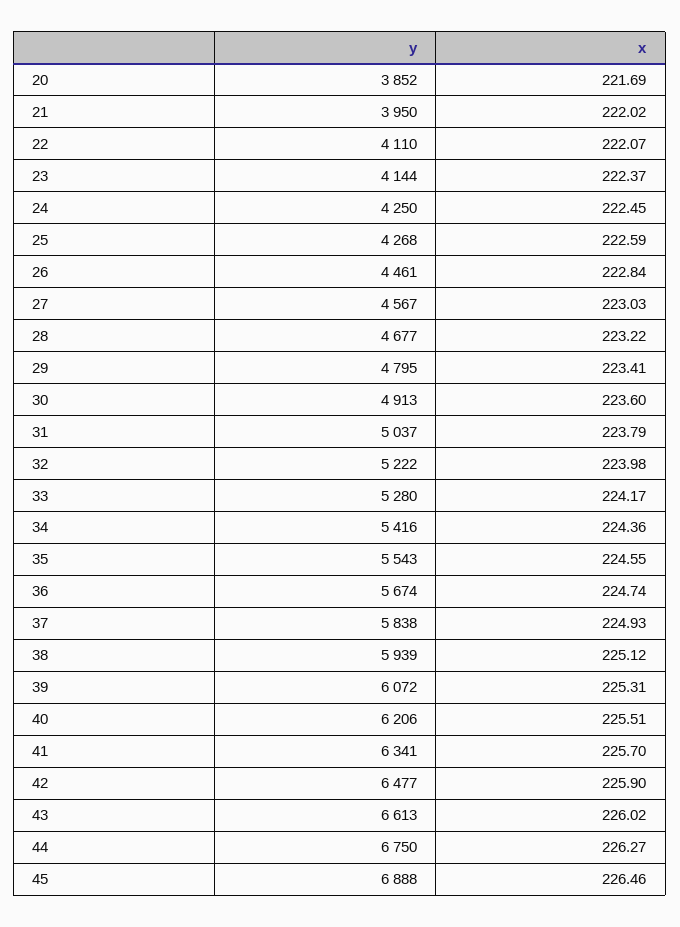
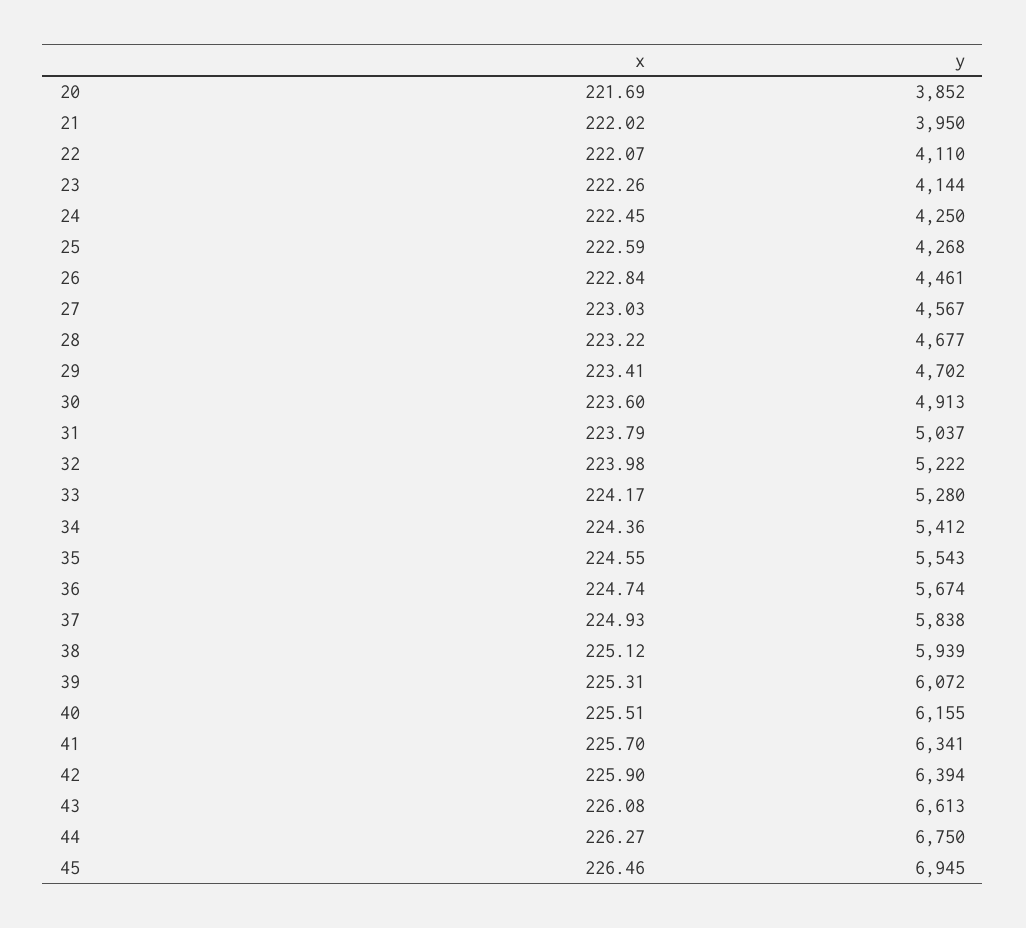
  {
    "y": {
      "20": 3852,
      "21": 3950,
      "22": 4110,
      "23": 4144,
      "24": 4250,
      "25": 4268,
      "26": 4461,
      "27": 4567,
      "28": 4677,
-     "29": 4795,
+     "29": 4702,
      "30": 4913,
      "31": 5037,
      "32": 5222,
      "33": 5280,
-     "34": 5416,
+     "34": 5412,
      "35": 5543,
      "36": 5674,
      "37": 5838,
      "38": 5939,
      "39": 6072,
-     "40": 6206,
+     "40": 6155,
      "41": 6341,
-     "42": 6477,
+     "42": 6394,
      "43": 6613,
      "44": 6750,
-     "45": 6888
+     "45": 6945
    },
    "x": {
      "20": 221.69,
      "21": 222.02,
      "22": 222.07,
-     "23": 222.37,
+     "23": 222.26,
      "24": 222.45,
      "25": 222.59,
      "26": 222.84,
      "27": 223.03,
      "28": 223.22,
      "29": 223.41,
      "30": 223.6,
      "31": 223.79,
      "32": 223.98,
      "33": 224.17,
      "34": 224.36,
      "35": 224.55,
      "36": 224.74,
      "37": 224.93,
      "38": 225.12,
      "39": 225.31,
      "40": 225.51,
      "41": 225.7,
      "42": 225.9,
-     "43": 226.02,
+     "43": 226.08,
      "44": 226.27,
      "45": 226.46
    }
  }

